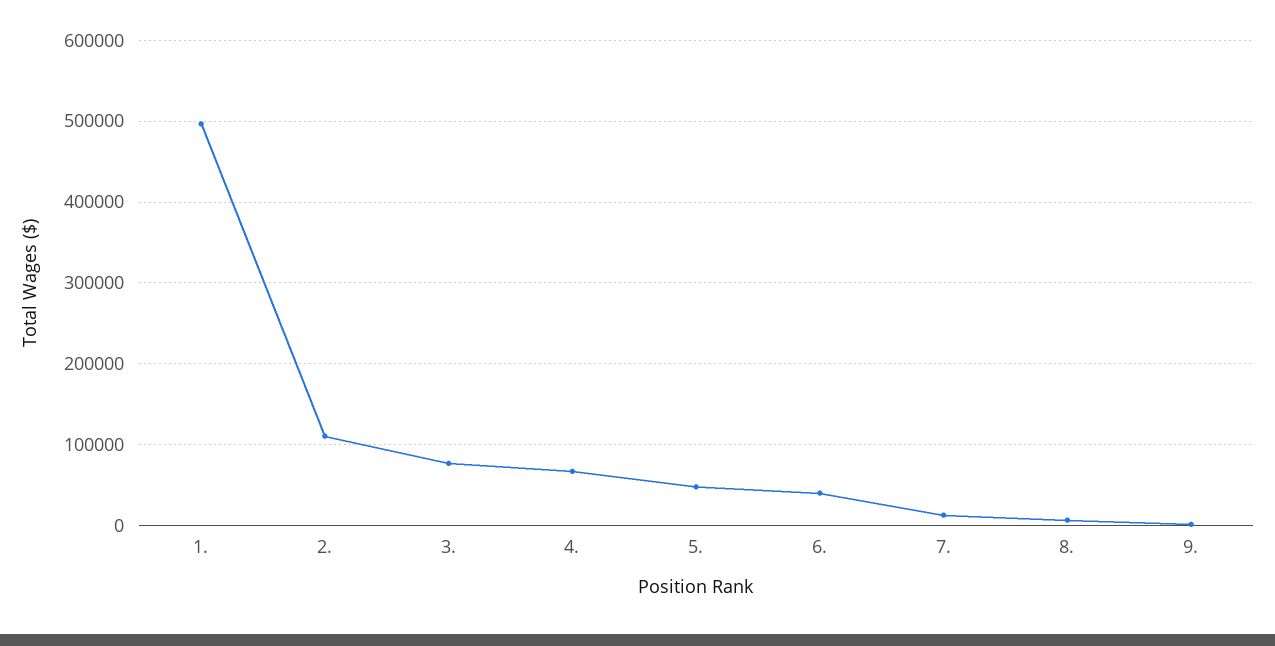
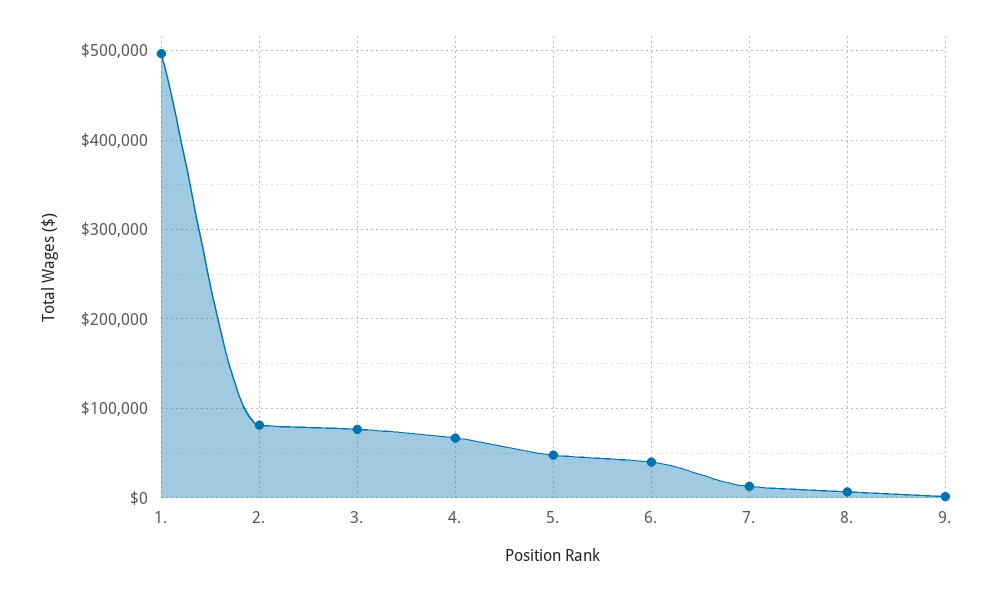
  {
    "1.": 500000,
-   "2.": 110000,
+   "2.": 80000,
    "3.": 80000,
    "4.": 70000,
    "5.": 50000,
    "6.": 40000,
    "7.": 10000,
    "8.": 10000,
    "9.": 0
  }

